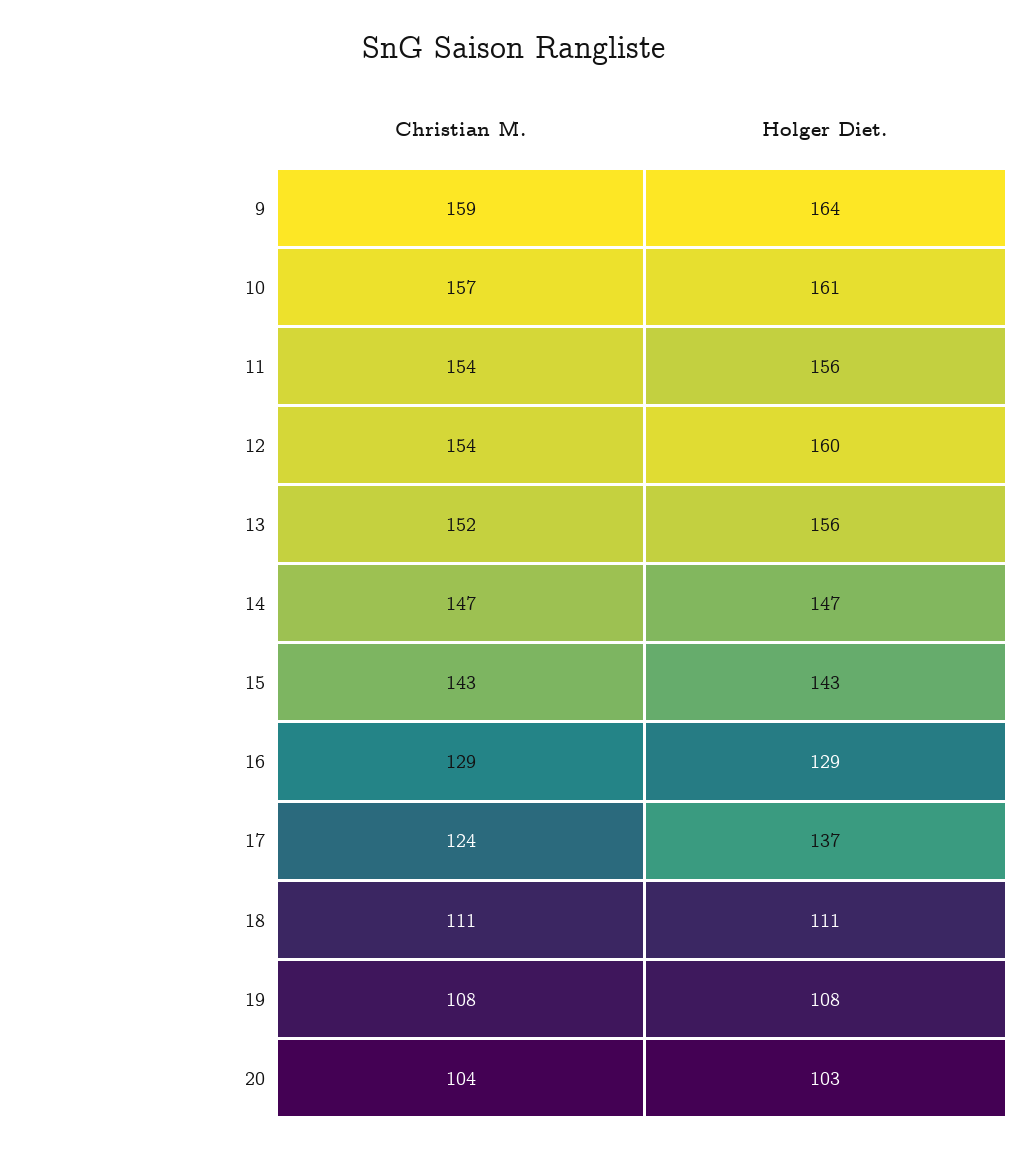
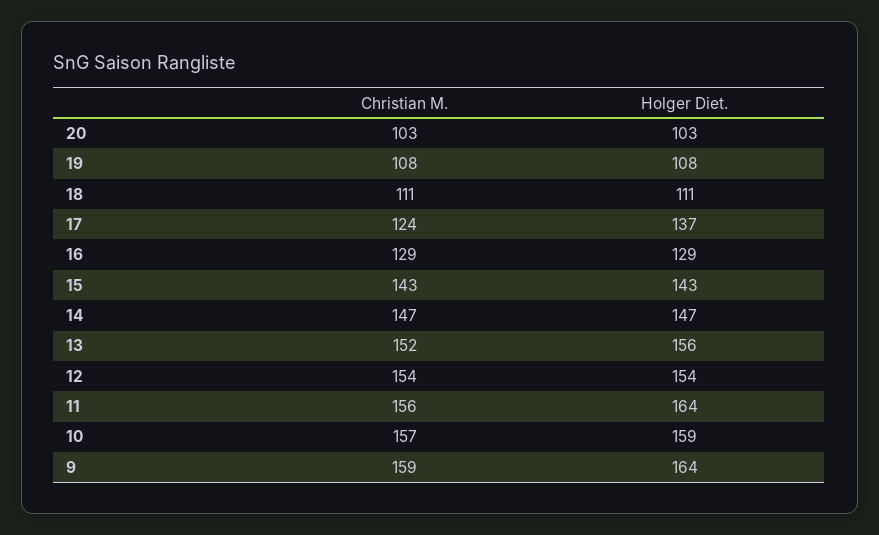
  {
    "Christian M.": {
      "9": 159,
      "10": 157,
-     "11": 154,
+     "11": 156,
      "12": 154,
      "13": 152,
      "14": 147,
      "15": 143,
      "16": 129,
      "17": 124,
      "18": 111,
      "19": 108,
-     "20": 104
+     "20": 103
    },
    "Holger Diet.": {
      "9": 164,
-     "10": 161,
+     "10": 159,
-     "11": 156,
+     "11": 164,
-     "12": 160,
+     "12": 154,
      "13": 156,
      "14": 147,
      "15": 143,
      "16": 129,
      "17": 137,
      "18": 111,
      "19": 108,
      "20": 103
    }
  }

